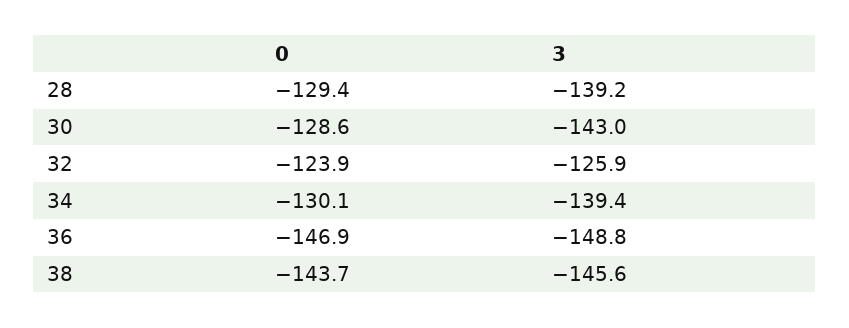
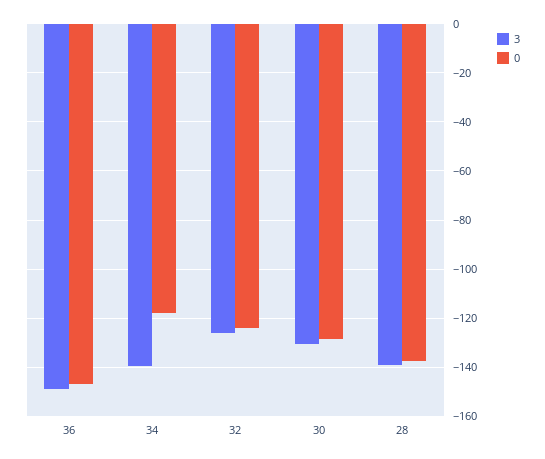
  {
    "0": {
-     "28": -129.4,
+     "28": -137.5,
      "30": -128.6,
      "32": -123.9,
-     "34": -130.1,
+     "34": -117.5,
-     "36": -146.9,
+     "36": -146.9
-     "38": -143.7
    },
    "3": {
      "28": -139.2,
-     "30": -143,
+     "30": -130,
      "32": -125.9,
      "34": -139.4,
-     "36": -148.8,
+     "36": -148.8
-     "38": -145.6
    }
  }

